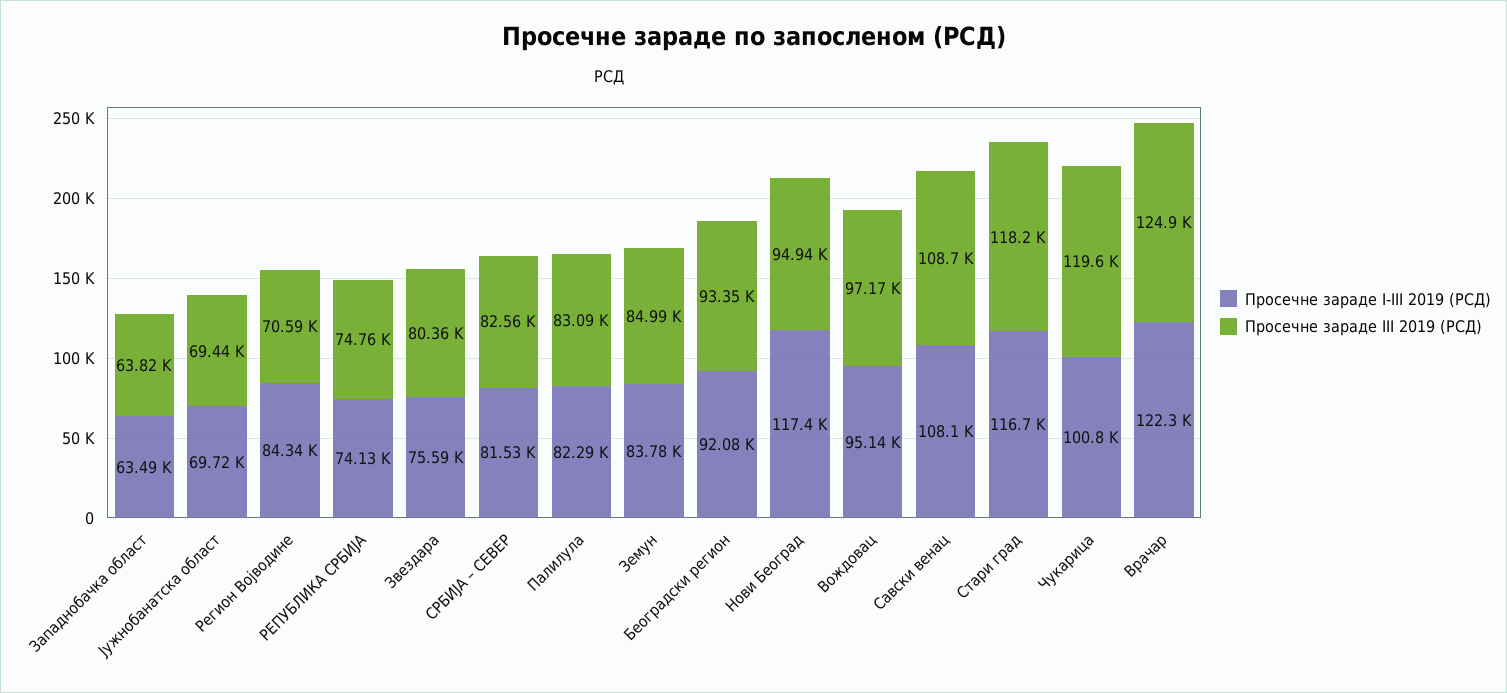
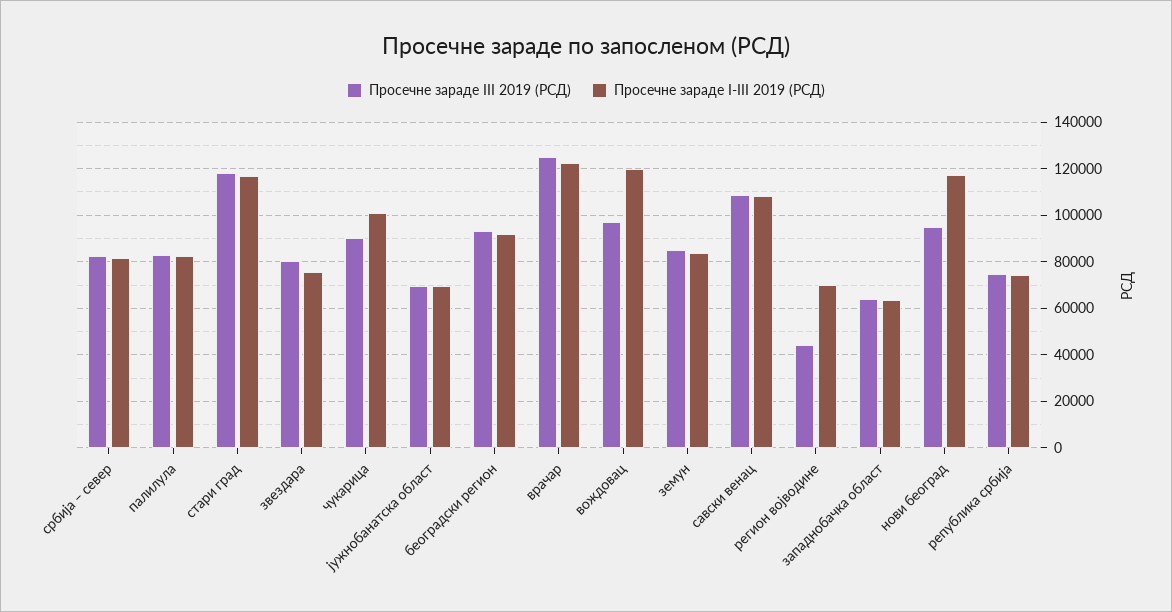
  {
    "Просечне зараде I-III 2019 (РСД)": {
      "Западнобачка област": 63490,
      "Јужнобанатска област": 69720,
-     "Регион Војводине": 84340,
+     "Регион Војводине": 70000,
      "РЕПУБЛИКА СРБИЈА": 74130,
      "Звездара": 75590,
      "СРБИЈА – СЕВЕР": 81530,
      "Палилула": 82290,
      "Земун": 83780,
      "Београдски регион": 92080,
      "Нови Београд": 117400,
-     "Вождовац": 95140,
+     "Вождовац": 120000,
      "Савски венац": 108100,
      "Стари град": 116700,
      "Чукарица": 100800,
      "Врачар": 122300
    },
    "Просечне зараде III 2019 (РСД)": {
      "Западнобачка област": 63820,
      "Јужнобанатска област": 69440,
-     "Регион Војводине": 70590,
+     "Регион Војводине": 45000,
      "РЕПУБЛИКА СРБИЈА": 74760,
      "Звездара": 80360,
      "СРБИЈА – СЕВЕР": 82560,
      "Палилула": 83090,
      "Земун": 84990,
      "Београдски регион": 93350,
      "Нови Београд": 94940,
      "Вождовац": 97170,
      "Савски венац": 108700,
      "Стари град": 118200,
-     "Чукарица": 119600,
+     "Чукарица": 90000,
      "Врачар": 124900
    }
  }

